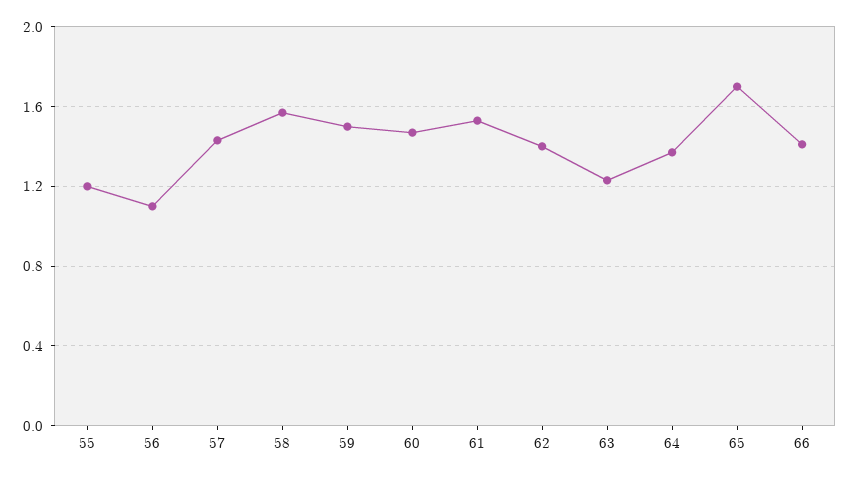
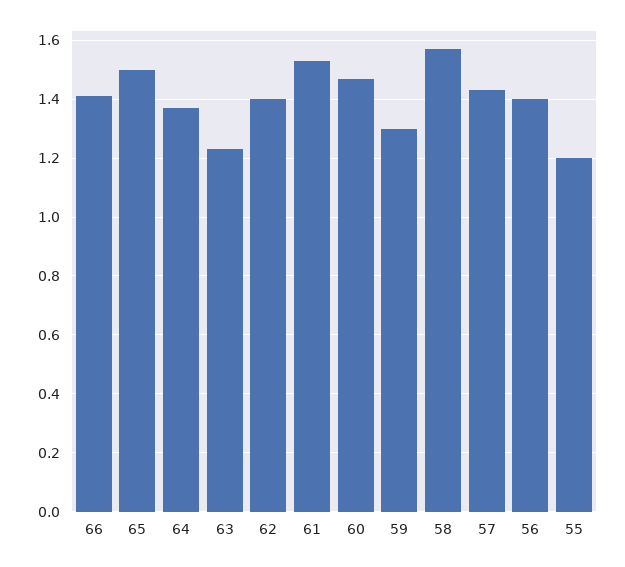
  {
    "55": 1.2,
-   "56": 1.1,
+   "56": 1.4,
    "57": 1.45,
    "58": 1.55,
-   "59": 1.5,
+   "59": 1.3,
    "60": 1.45,
    "61": 1.55,
    "62": 1.4,
    "63": 1.25,
    "64": 1.35,
-   "65": 1.7,
+   "65": 1.5,
    "66": 1.4
  }

